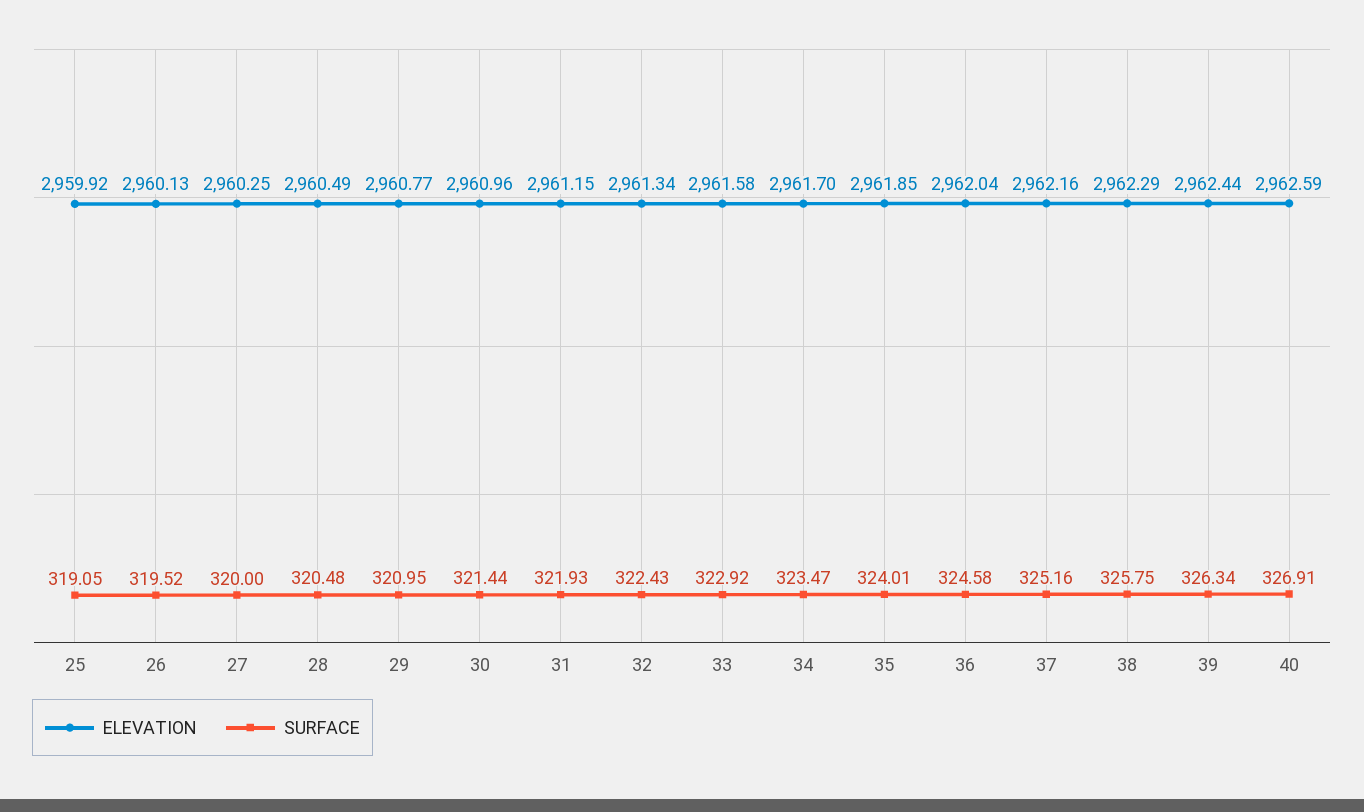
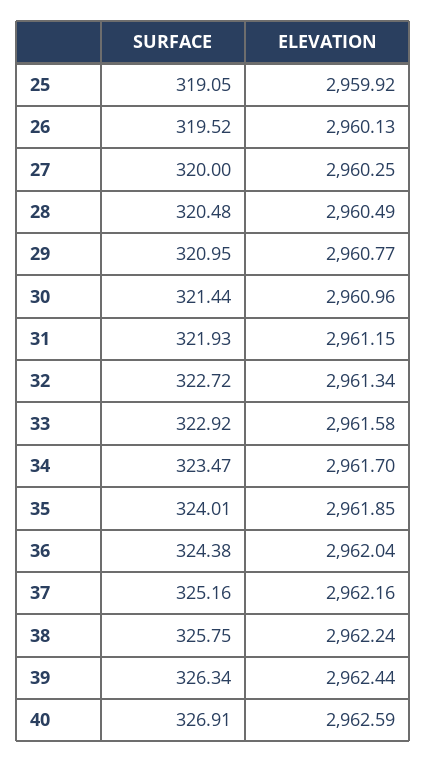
  {
    "ELEVATION": {
      "25": 2959.92,
      "26": 2960.13,
      "27": 2960.25,
      "28": 2960.49,
      "29": 2960.77,
      "30": 2960.96,
      "31": 2961.15,
      "32": 2961.34,
      "33": 2961.58,
      "34": 2961.7,
      "35": 2961.85,
      "36": 2962.04,
      "37": 2962.16,
-     "38": 2962.29,
+     "38": 2962.24,
      "39": 2962.44,
      "40": 2962.59
    },
    "SURFACE": {
      "25": 319.05,
      "26": 319.52,
      "27": 320,
      "28": 320.48,
      "29": 320.95,
      "30": 321.44,
      "31": 321.93,
-     "32": 322.43,
+     "32": 322.72,
      "33": 322.92,
      "34": 323.47,
      "35": 324.01,
-     "36": 324.58,
+     "36": 324.38,
      "37": 325.16,
      "38": 325.75,
      "39": 326.34,
      "40": 326.91
    }
  }

